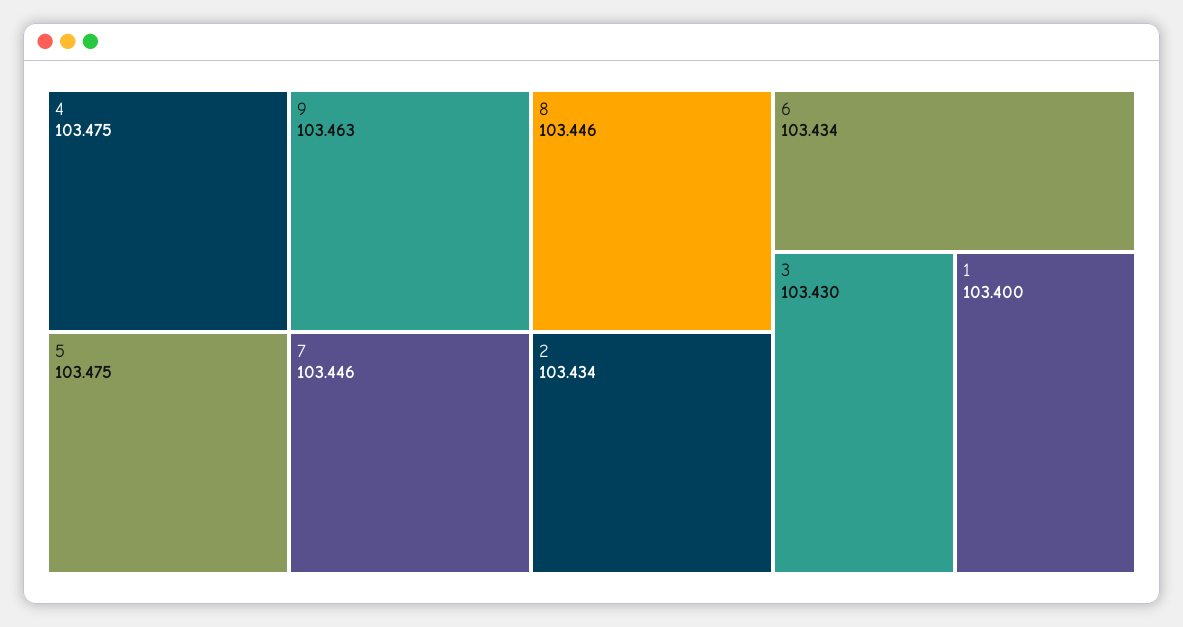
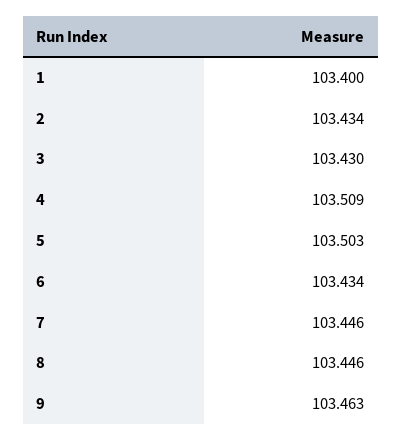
  {
-   "4": 103.475,
+   "4": 103.509,
-   "5": 103.475,
+   "5": 103.503,
    "9": 103.463,
    "7": 103.446,
    "8": 103.446,
    "2": 103.434,
    "6": 103.434,
    "3": 103.43,
    "1": 103.4
  }

